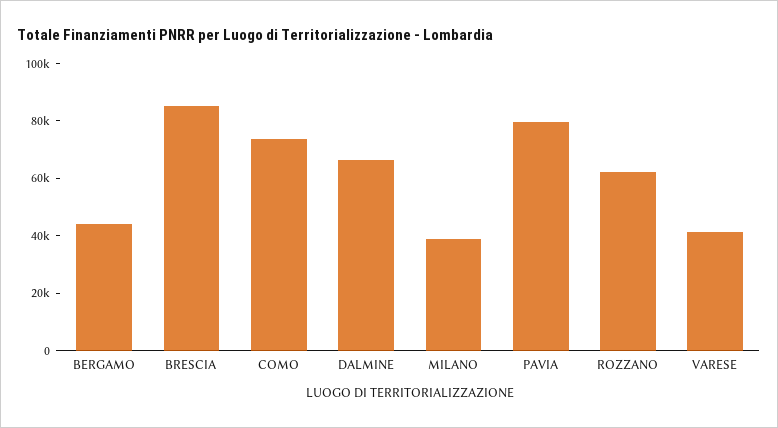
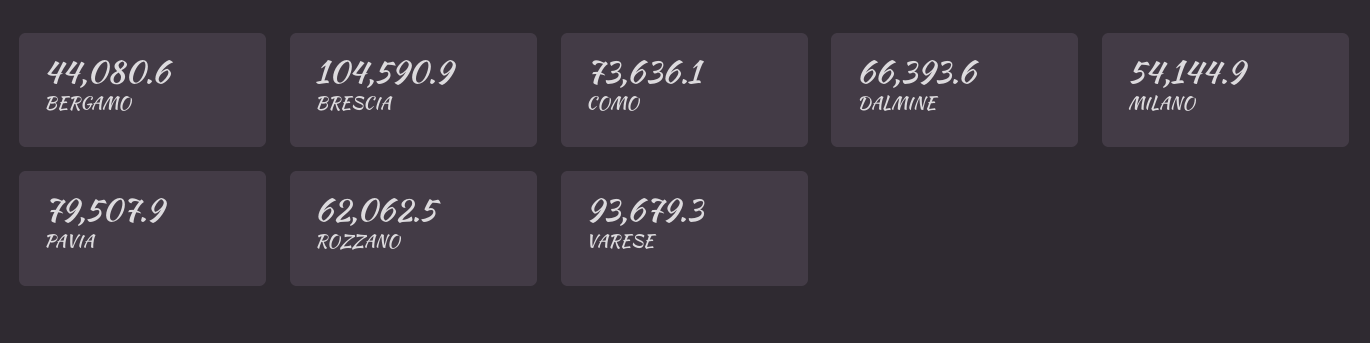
  {
    "BERGAMO": 44080.6,
-   "BRESCIA": 85000,
+   "BRESCIA": 104590.9,
    "COMO": 73636.1,
    "DALMINE": 66393.6,
-   "MILANO": 40000,
+   "MILANO": 54144.9,
    "PAVIA": 79507.9,
    "ROZZANO": 62062.5,
-   "VARESE": 40000
+   "VARESE": 93679.3
  }

